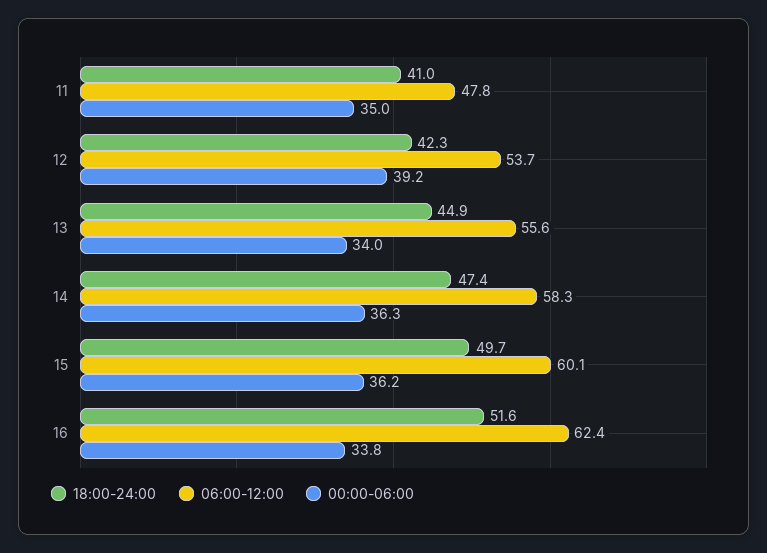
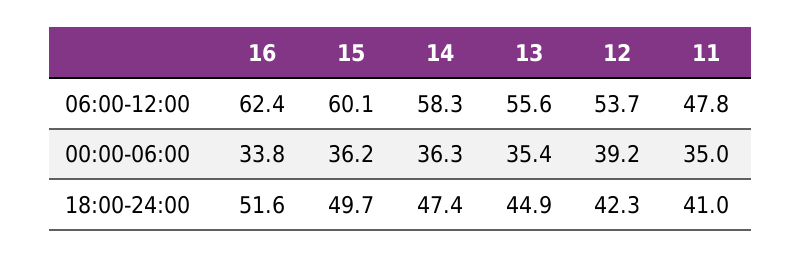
  {
    "18:00-24:00": {
      "11": 41,
      "12": 42.3,
      "13": 44.9,
      "14": 47.4,
      "15": 49.7,
      "16": 51.6
    },
    "06:00-12:00": {
      "11": 47.8,
      "12": 53.7,
      "13": 55.6,
      "14": 58.3,
      "15": 60.1,
      "16": 62.4
    },
    "00:00-06:00": {
      "11": 35,
      "12": 39.2,
-     "13": 34,
+     "13": 35.4,
      "14": 36.3,
      "15": 36.2,
      "16": 33.8
    }
  }

